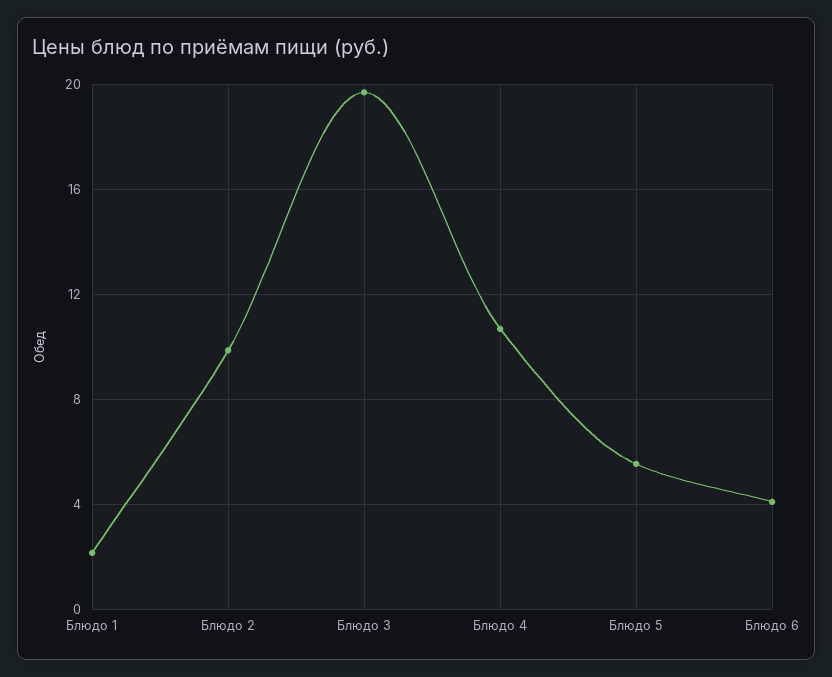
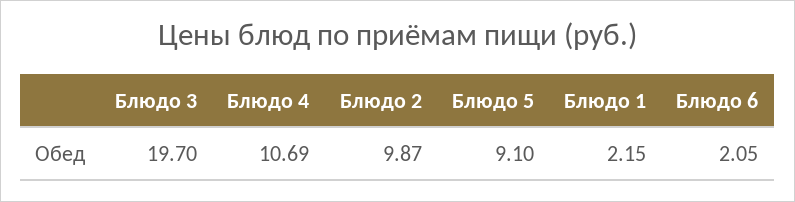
  {
    "Блюдо 1": 2.15,
    "Блюдо 2": 9.87,
    "Блюдо 3": 19.7,
    "Блюдо 4": 10.69,
-   "Блюдо 5": 5.5,
+   "Блюдо 5": 9.1,
-   "Блюдо 6": 4
+   "Блюдо 6": 2.05
  }

